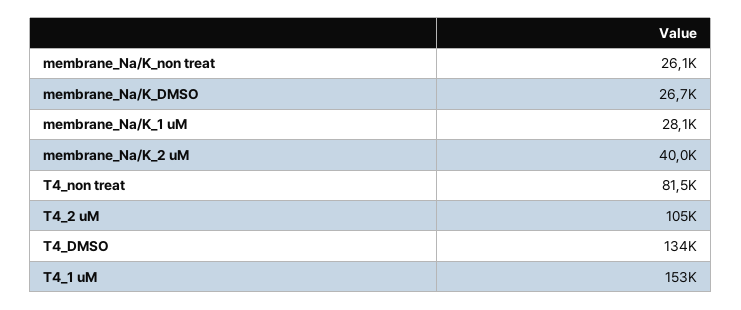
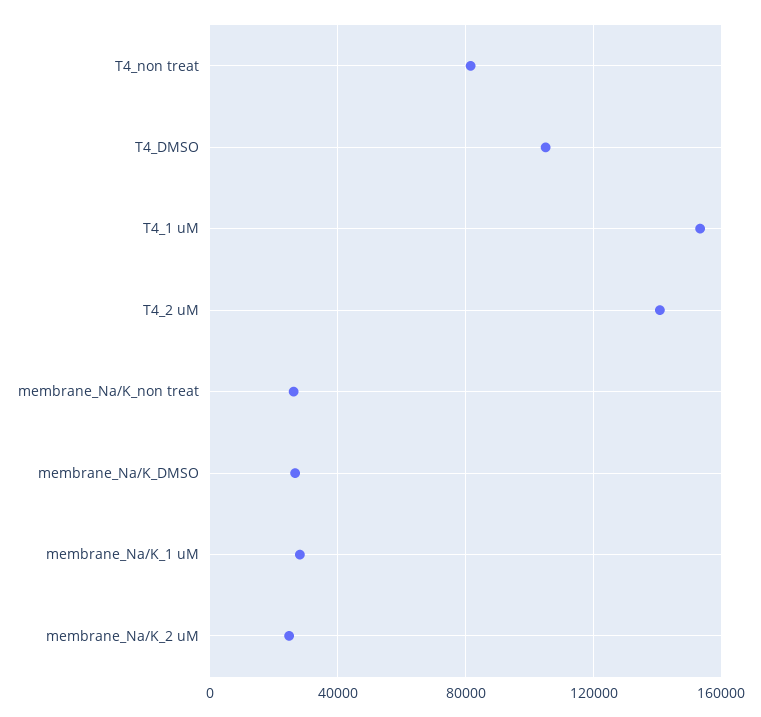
  {
    "membrane_Na/K_non treat": 26100,
    "membrane_Na/K_DMSO": 26700,
    "membrane_Na/K_1 uM": 28100,
-   "membrane_Na/K_2 uM": 40000,
+   "membrane_Na/K_2 uM": 25000,
    "T4_non treat": 81500,
-   "T4_2 uM": 105000,
+   "T4_2 uM": 140000,
-   "T4_DMSO": 134000,
+   "T4_DMSO": 105000,
    "T4_1 uM": 153000
  }

